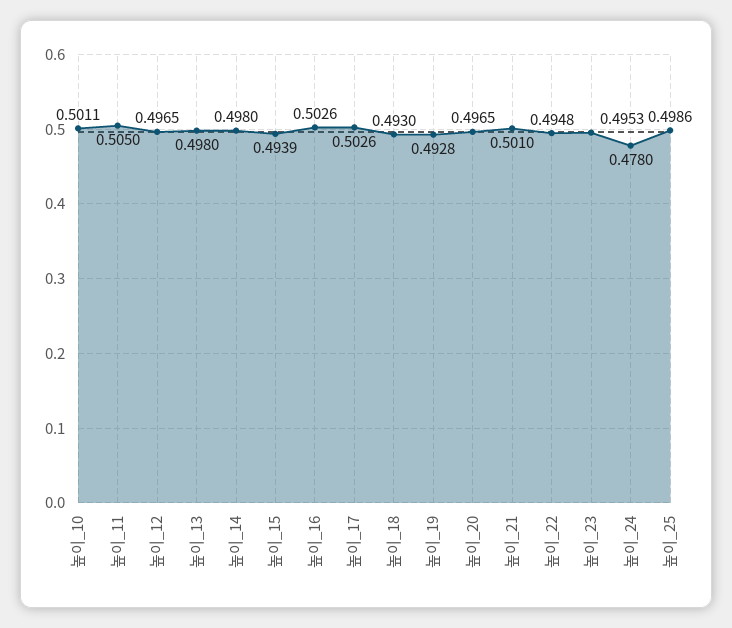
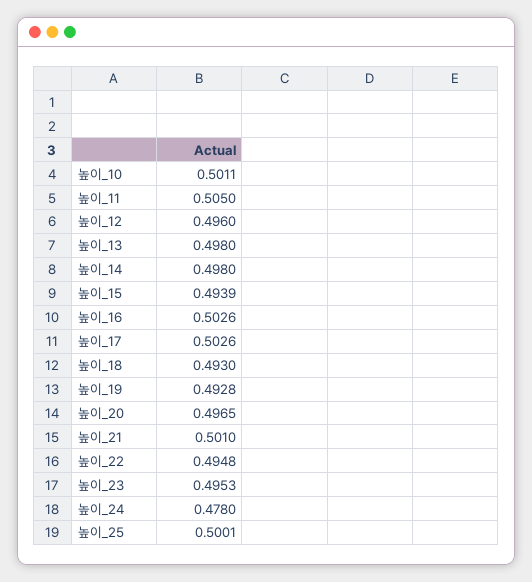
  {
    "높이_10": 0.5011,
    "높이_11": 0.505,
-   "높이_12": 0.4965,
+   "높이_12": 0.496,
    "높이_13": 0.498,
    "높이_14": 0.498,
    "높이_15": 0.4939,
    "높이_16": 0.5026,
    "높이_17": 0.5026,
    "높이_18": 0.493,
    "높이_19": 0.4928,
    "높이_20": 0.4965,
    "높이_21": 0.501,
    "높이_22": 0.4948,
    "높이_23": 0.4953,
    "높이_24": 0.478,
-   "높이_25": 0.4986
+   "높이_25": 0.5001
  }

